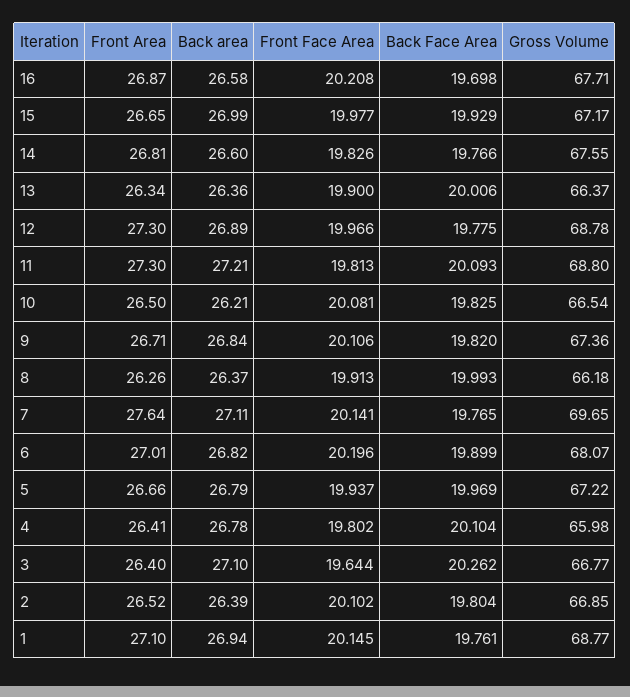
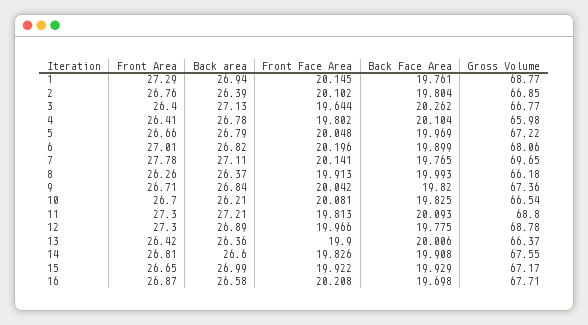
  {
    "Front Area": {
      "16": 26.87,
      "15": 26.65,
      "14": 26.81,
-     "13": 26.34,
+     "13": 26.42,
      "12": 27.3,
      "11": 27.3,
-     "10": 26.5,
+     "10": 26.7,
      "9": 26.71,
      "8": 26.26,
-     "7": 27.64,
+     "7": 27.78,
      "6": 27.01,
      "5": 26.66,
      "4": 26.41,
      "3": 26.4,
-     "2": 26.52,
+     "2": 26.76,
-     "1": 27.1
+     "1": 27.29
    },
    "Back area": {
      "16": 26.58,
      "15": 26.99,
      "14": 26.6,
      "13": 26.36,
      "12": 26.89,
      "11": 27.21,
      "10": 26.21,
      "9": 26.84,
      "8": 26.37,
      "7": 27.11,
      "6": 26.82,
      "5": 26.79,
      "4": 26.78,
-     "3": 27.1,
+     "3": 27.13,
      "2": 26.39,
      "1": 26.94
    },
    "Front Face Area": {
      "16": 20.208,
-     "15": 19.977,
+     "15": 19.922,
      "14": 19.826,
      "13": 19.9,
      "12": 19.966,
      "11": 19.813,
      "10": 20.081,
-     "9": 20.106,
+     "9": 20.042,
      "8": 19.913,
      "7": 20.141,
      "6": 20.196,
-     "5": 19.937,
+     "5": 20.048,
      "4": 19.802,
      "3": 19.644,
      "2": 20.102,
      "1": 20.145
    },
    "Back Face Area": {
      "16": 19.698,
      "15": 19.929,
-     "14": 19.766,
+     "14": 19.908,
      "13": 20.006,
      "12": 19.775,
      "11": 20.093,
      "10": 19.825,
      "9": 19.82,
      "8": 19.993,
      "7": 19.765,
      "6": 19.899,
      "5": 19.969,
      "4": 20.104,
      "3": 20.262,
      "2": 19.804,
      "1": 19.761
    },
    "Gross Volume": {
      "16": 67.71,
      "15": 67.17,
      "14": 67.55,
      "13": 66.37,
      "12": 68.78,
      "11": 68.8,
      "10": 66.54,
      "9": 67.36,
      "8": 66.18,
      "7": 69.65,
-     "6": 68.07,
+     "6": 68.06,
      "5": 67.22,
      "4": 65.98,
      "3": 66.77,
      "2": 66.85,
      "1": 68.77
    }
  }

